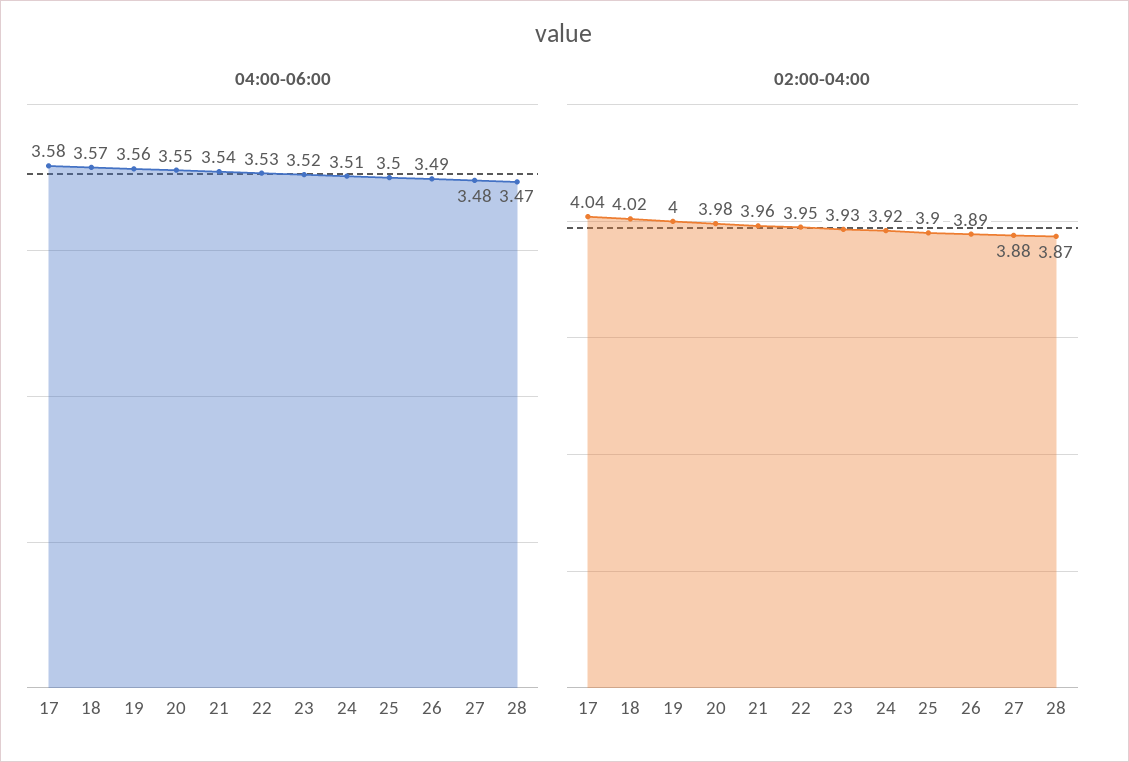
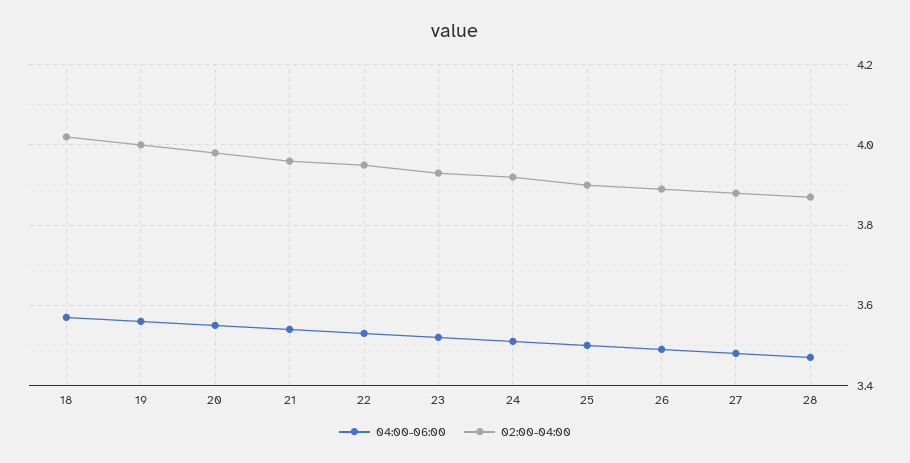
  {
    "04:00-06:00": {
-     "17": 3.58,
      "18": 3.57,
      "19": 3.56,
      "20": 3.55,
      "21": 3.54,
      "22": 3.53,
      "23": 3.52,
      "24": 3.51,
      "25": 3.5,
      "26": 3.49,
      "27": 3.48,
      "28": 3.47
    },
    "02:00-04:00": {
-     "17": 4.04,
      "18": 4.02,
      "19": 4,
      "20": 3.98,
      "21": 3.96,
      "22": 3.95,
      "23": 3.93,
      "24": 3.92,
      "25": 3.9,
      "26": 3.89,
      "27": 3.88,
      "28": 3.87
    }
  }

